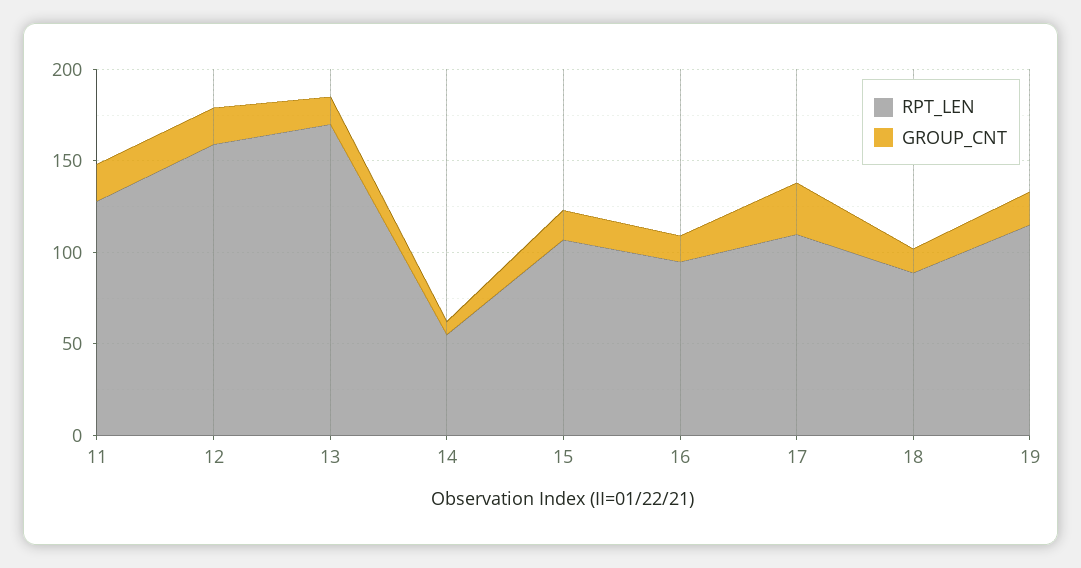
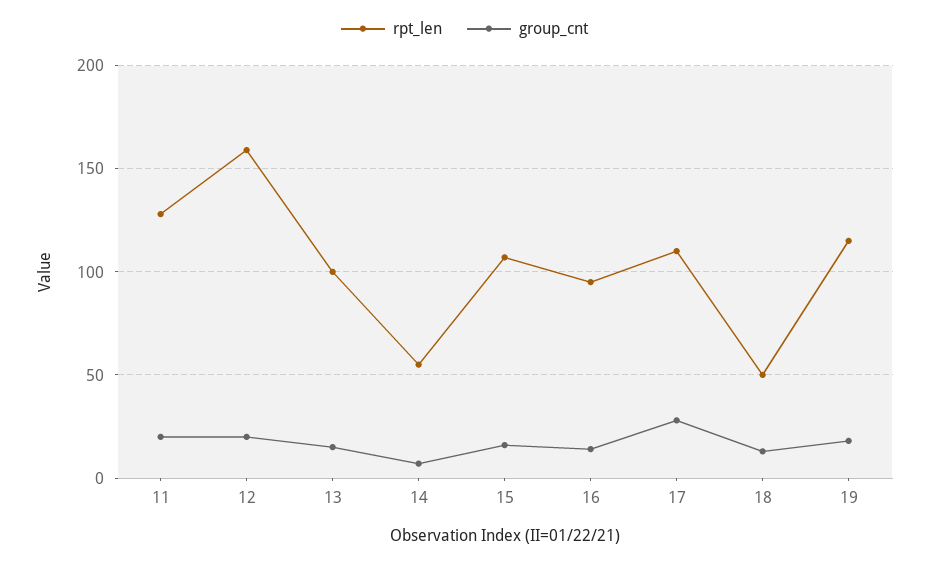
  {
    "RPT_LEN": {
      "11": 130,
      "12": 160,
-     "13": 170,
+     "13": 100,
      "14": 55,
      "15": 105,
      "16": 95,
      "17": 110,
-     "18": 90,
+     "18": 50,
      "19": 115
    },
    "GROUP_CNT": {
      "11": 20,
      "12": 20,
      "13": 15,
      "14": 5,
      "15": 15,
      "16": 15,
      "17": 30,
      "18": 15,
      "19": 20
    }
  }

